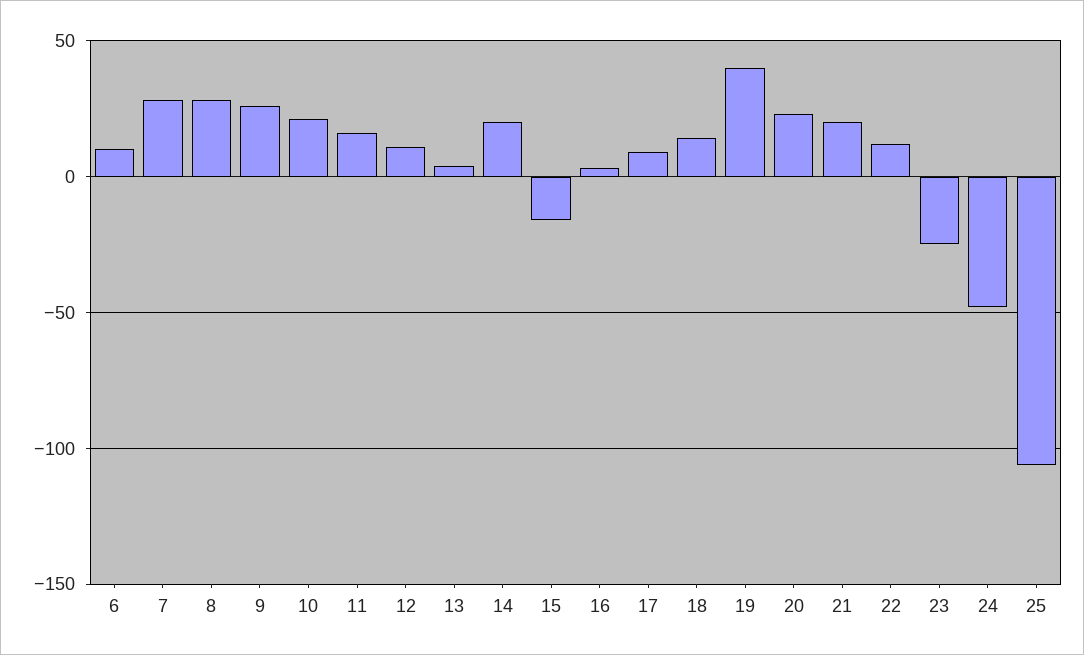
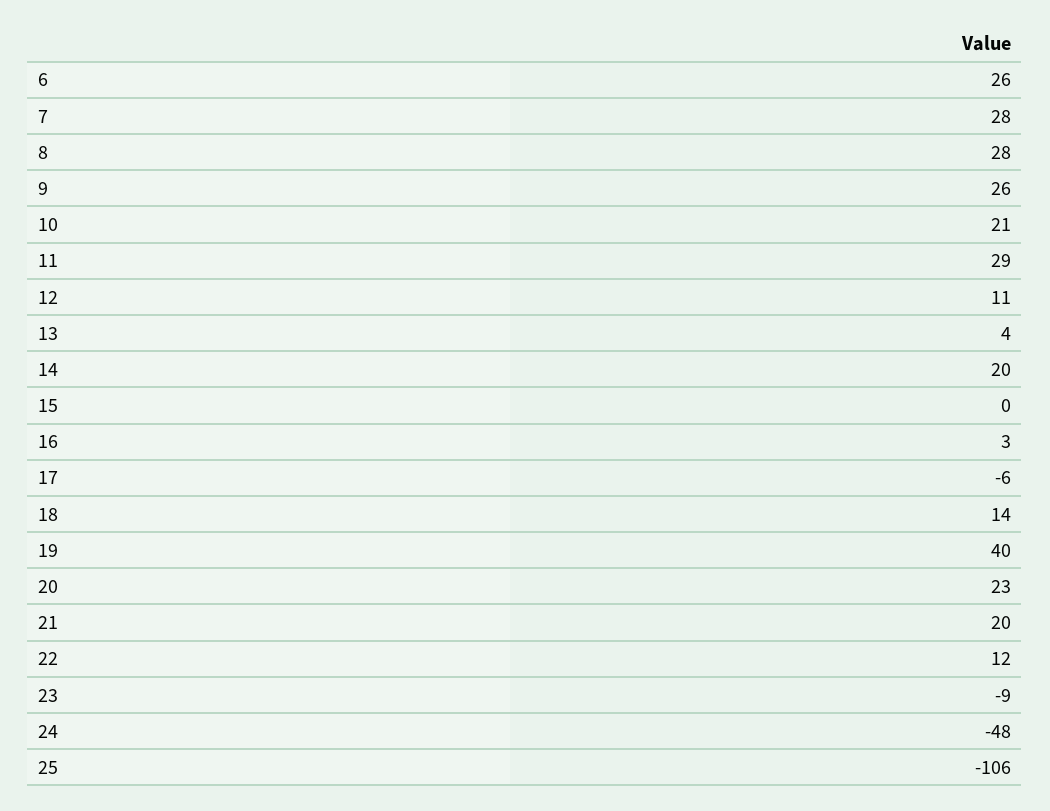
  {
-   "6": 10,
+   "6": 26,
    "7": 28,
    "8": 28,
    "9": 26,
    "10": 21,
-   "11": 15,
+   "11": 29,
    "12": 11,
    "13": 4,
    "14": 20,
-   "15": -15,
+   "15": 0,
    "16": 3,
-   "17": 10,
+   "17": -6,
    "18": 14,
    "19": 40,
    "20": 23,
    "21": 20,
    "22": 12,
-   "23": -25,
+   "23": -9,
    "24": -48,
    "25": -106
  }

